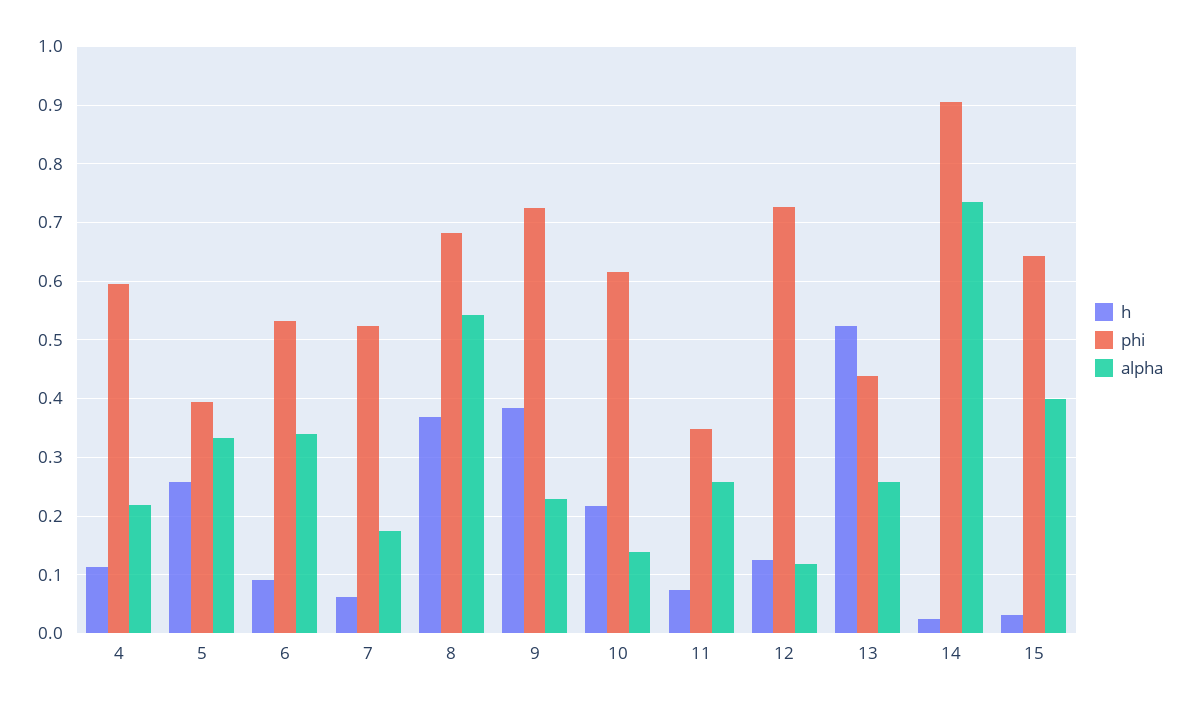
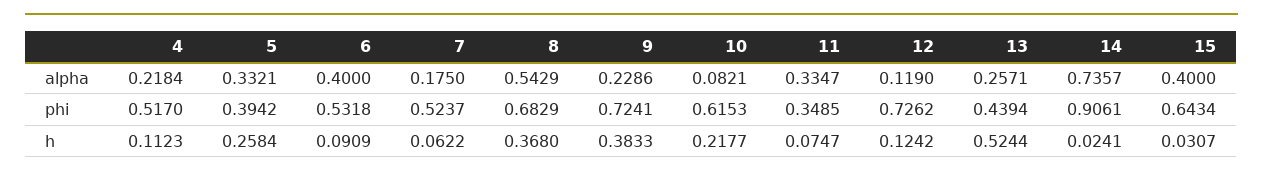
  {
    "h": {
      "4": 0.1123,
      "5": 0.2584,
      "6": 0.0909,
      "7": 0.0622,
      "8": 0.368,
      "9": 0.3833,
      "10": 0.2177,
      "11": 0.0747,
      "12": 0.1242,
      "13": 0.5244,
      "14": 0.0241,
      "15": 0.0307
    },
    "phi": {
-     "4": 0.6,
+     "4": 0.517,
      "5": 0.3942,
      "6": 0.5318,
      "7": 0.5237,
      "8": 0.6829,
      "9": 0.7241,
      "10": 0.6153,
      "11": 0.3485,
      "12": 0.7262,
      "13": 0.4394,
      "14": 0.9061,
      "15": 0.6434
    },
    "alpha": {
      "4": 0.2184,
      "5": 0.3321,
-     "6": 0.34,
+     "6": 0.4,
      "7": 0.175,
      "8": 0.5429,
      "9": 0.2286,
-     "10": 0.14,
+     "10": 0.0821,
-     "11": 0.26,
+     "11": 0.3347,
      "12": 0.119,
      "13": 0.2571,
      "14": 0.7357,
      "15": 0.4
    }
  }

